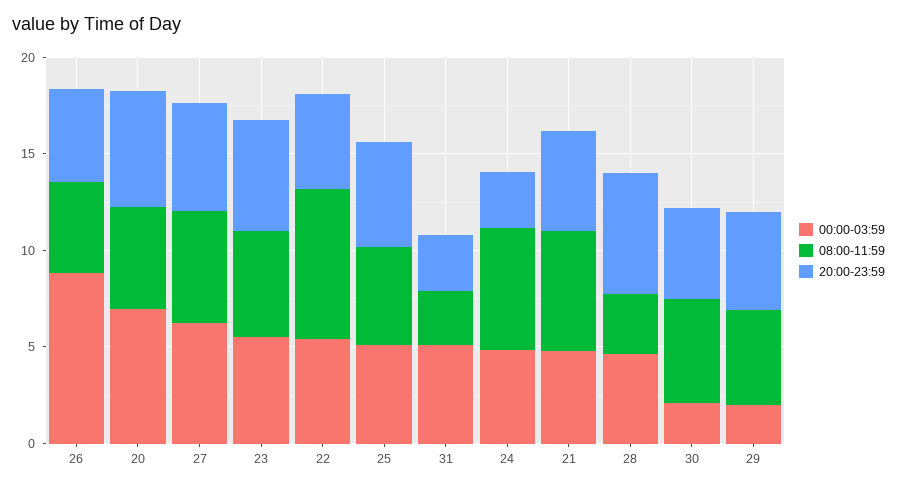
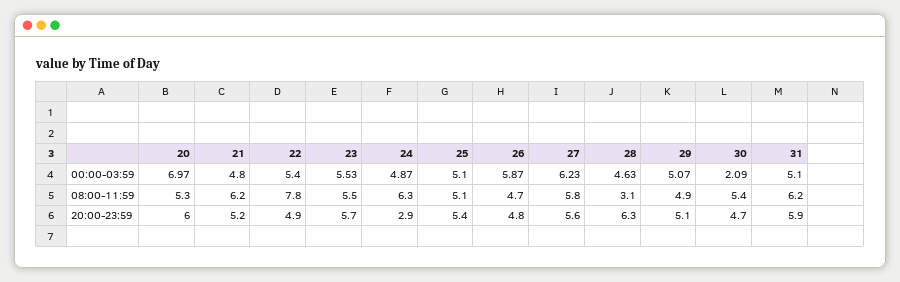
  {
    "00:00-03:59": {
-     "26": 9,
+     "26": 5.87,
      "20": 6.97,
      "27": 6.23,
      "23": 5.53,
      "22": 5.4,
      "25": 5.1,
      "31": 5.1,
      "24": 4.87,
      "21": 4.8,
      "28": 4.63,
      "30": 2.09,
-     "29": 2
+     "29": 5.07
    },
    "08:00-11:59": {
      "26": 4.7,
      "20": 5.3,
      "27": 5.8,
      "23": 5.5,
      "22": 7.8,
      "25": 5.1,
-     "31": 3,
+     "31": 6.2,
      "24": 6.3,
      "21": 6.2,
      "28": 3.1,
      "30": 5.4,
      "29": 4.9
    },
    "20:00-23:59": {
      "26": 4.8,
      "20": 6,
      "27": 5.6,
      "23": 5.7,
      "22": 4.9,
      "25": 5.4,
-     "31": 3,
+     "31": 5.9,
      "24": 2.9,
      "21": 5.2,
      "28": 6.3,
      "30": 4.7,
      "29": 5.1
    }
  }

